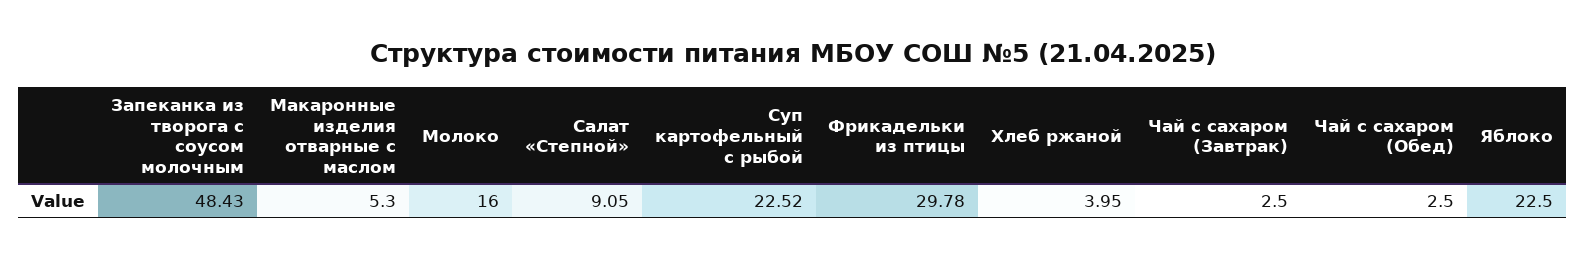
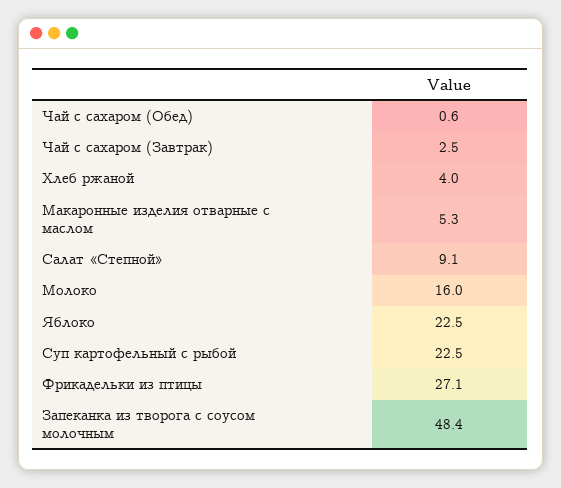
  {
    "Запеканка из творога с соусом молочным": 48.43,
    "Макаронные изделия отварные с маслом": 5.3,
    "Молоко": 16,
    "Салат «Степной»": 9.05,
    "Суп картофельный с рыбой": 22.52,
-   "Фрикадельки из птицы": 29.78,
+   "Фрикадельки из птицы": 27.1,
    "Хлеб ржаной": 3.95,
    "Чай с сахаром (Завтрак)": 2.5,
-   "Чай с сахаром (Обед)": 2.5,
+   "Чай с сахаром (Обед)": 0.6,
    "Яблоко": 22.5
  }

